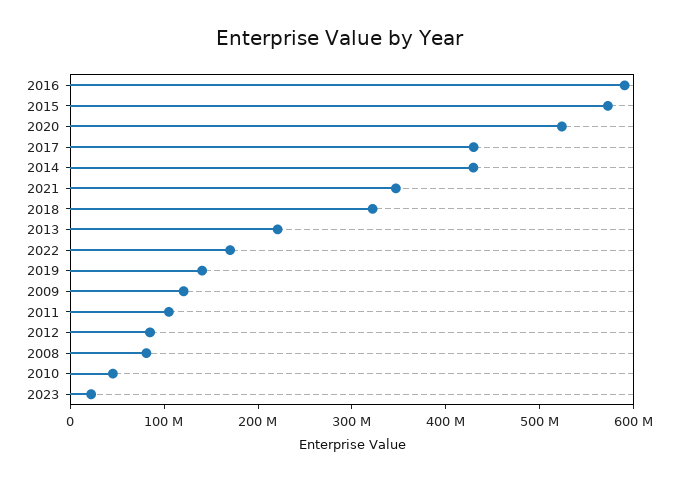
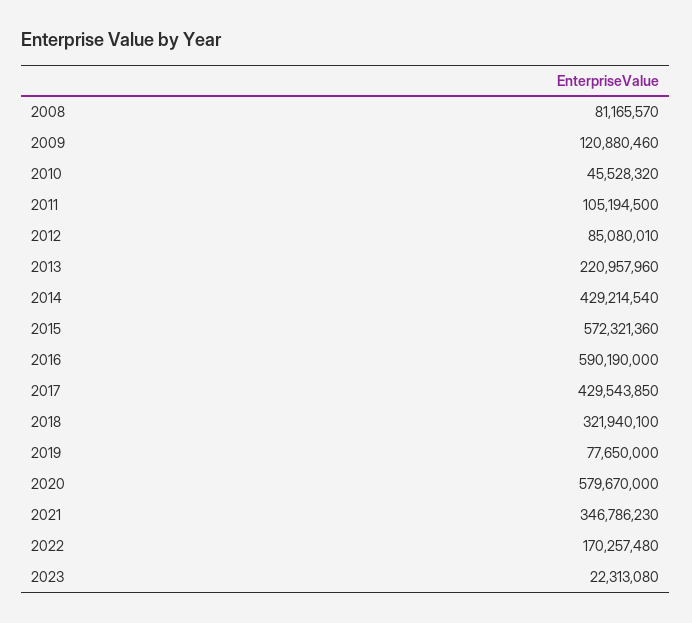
  {
    "2016": 590190000,
    "2015": 572321360,
-   "2020": 520000000,
+   "2020": 579670000,
    "2017": 429543850,
    "2014": 429214540,
    "2021": 346786230,
    "2018": 321940100,
    "2013": 220957960,
    "2022": 170257480,
-   "2019": 140000000,
+   "2019": 77650000,
    "2009": 120880460,
    "2011": 105194500,
    "2012": 85080010,
    "2008": 81165570,
    "2010": 45528320,
    "2023": 22313080
  }

